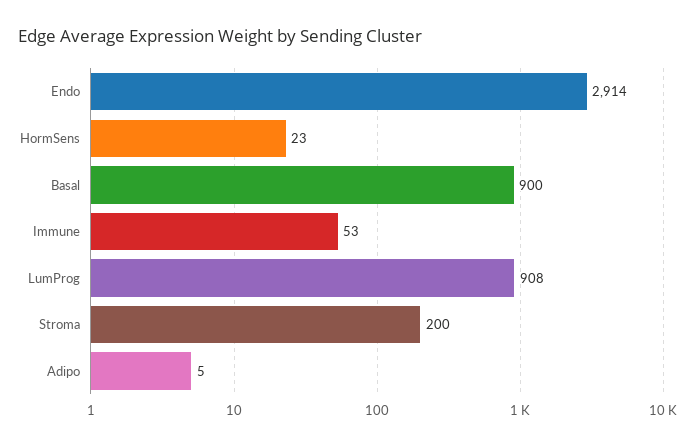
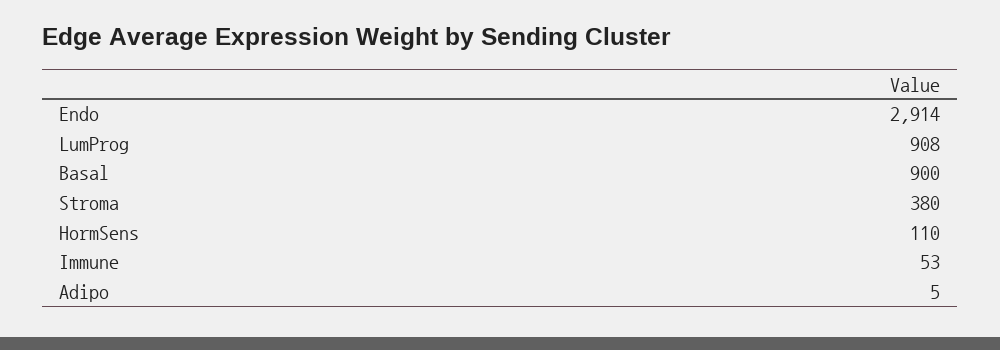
  {
    "Endo": 2914,
-   "HormSens": 23,
+   "HormSens": 110,
    "Basal": 900,
    "Immune": 53,
    "LumProg": 908,
-   "Stroma": 200,
+   "Stroma": 380,
    "Adipo": 5
  }

